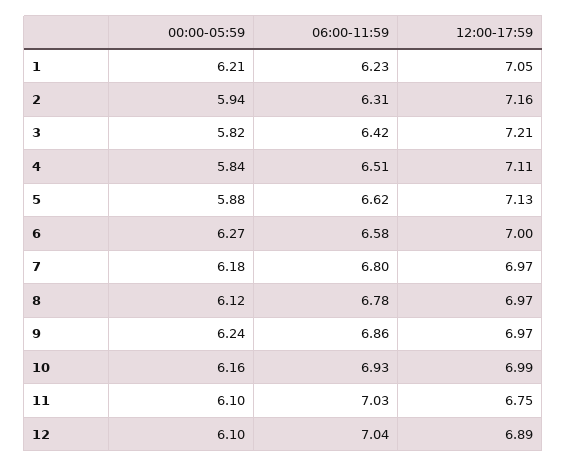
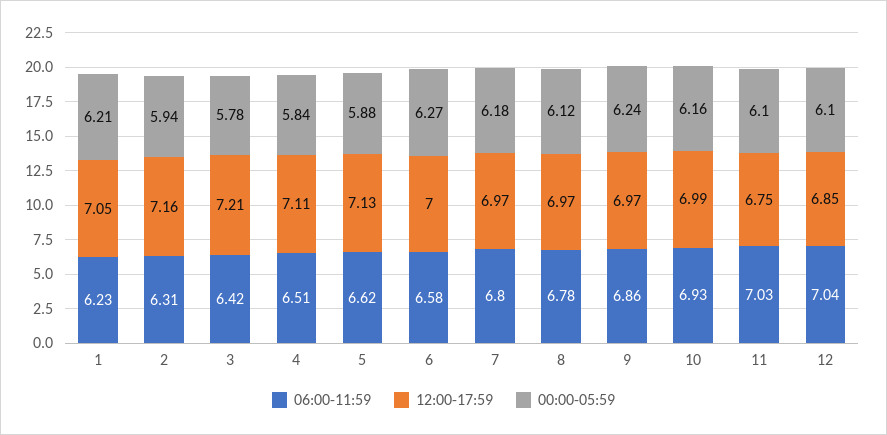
  {
    "00:00-05:59": {
      "1": 6.21,
      "2": 5.94,
-     "3": 5.82,
+     "3": 5.78,
      "4": 5.84,
      "5": 5.88,
      "6": 6.27,
      "7": 6.18,
      "8": 6.12,
      "9": 6.24,
      "10": 6.16,
      "11": 6.1,
      "12": 6.1
    },
    "06:00-11:59": {
      "1": 6.23,
      "2": 6.31,
      "3": 6.42,
      "4": 6.51,
      "5": 6.62,
      "6": 6.58,
      "7": 6.8,
      "8": 6.78,
      "9": 6.86,
      "10": 6.93,
      "11": 7.03,
      "12": 7.04
    },
    "12:00-17:59": {
      "1": 7.05,
      "2": 7.16,
      "3": 7.21,
      "4": 7.11,
      "5": 7.13,
      "6": 7,
      "7": 6.97,
      "8": 6.97,
      "9": 6.97,
      "10": 6.99,
      "11": 6.75,
-     "12": 6.89
+     "12": 6.85
    }
  }

